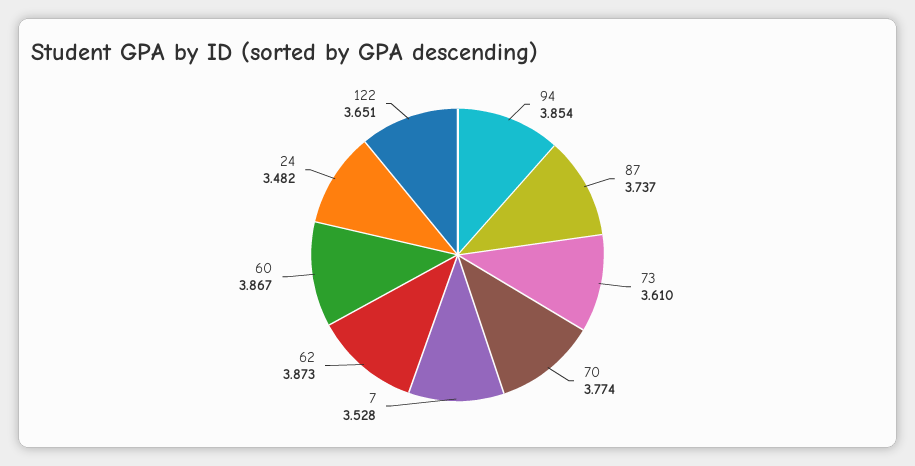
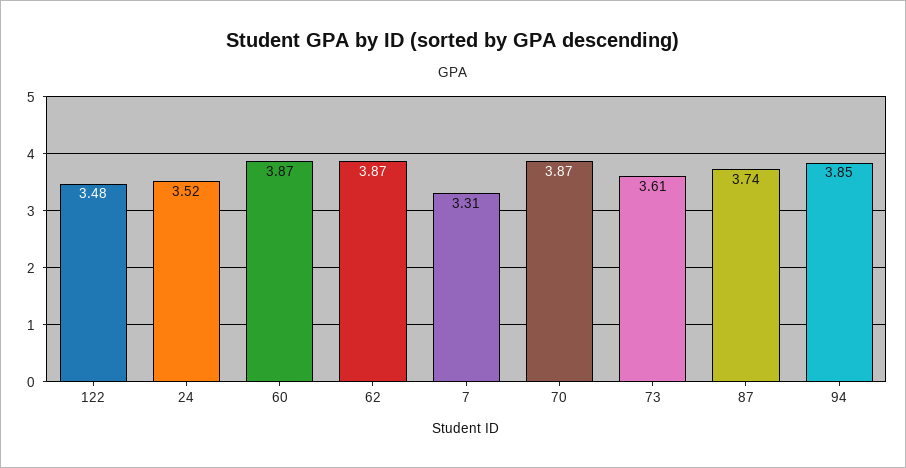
  {
    "94": 3.854,
    "87": 3.737,
    "73": 3.61,
-   "70": 3.774,
+   "70": 3.87,
-   "7": 3.528,
+   "7": 3.31,
    "62": 3.873,
    "60": 3.867,
-   "24": 3.482,
+   "24": 3.52,
-   "122": 3.651
+   "122": 3.48
  }

